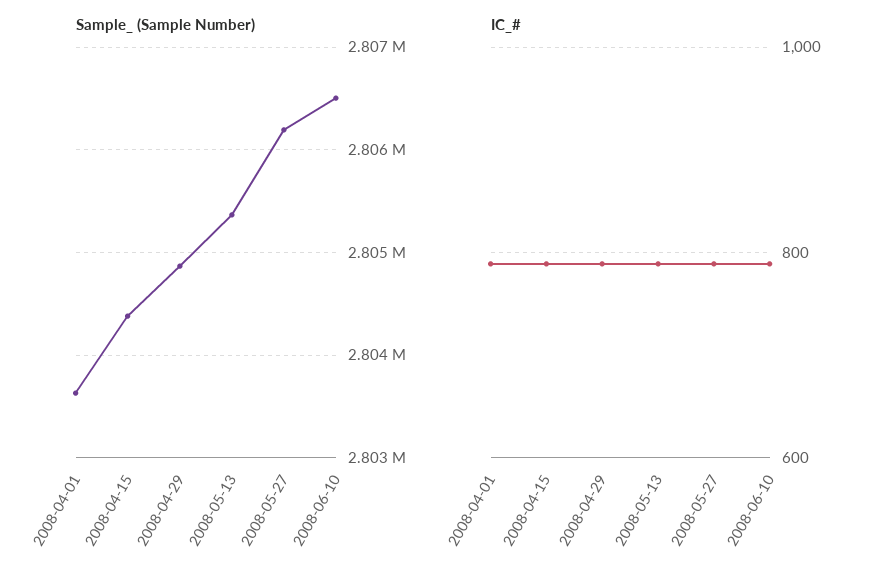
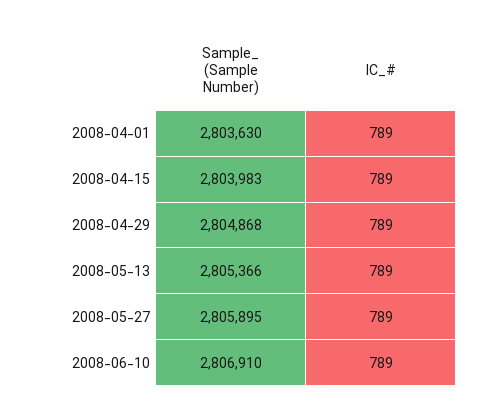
  {
    "Sample_ (Sample Number)": {
      "2008-04-01": 2803630,
-     "2008-04-15": 2804400,
+     "2008-04-15": 2803983,
      "2008-04-29": 2804868,
      "2008-05-13": 2805366,
-     "2008-05-27": 2806200,
+     "2008-05-27": 2805895,
-     "2008-06-10": 2806500
+     "2008-06-10": 2806910
    },
    "IC_#": {
      "2008-04-01": 789,
      "2008-04-15": 789,
      "2008-04-29": 789,
      "2008-05-13": 789,
      "2008-05-27": 789,
      "2008-06-10": 789
    }
  }

